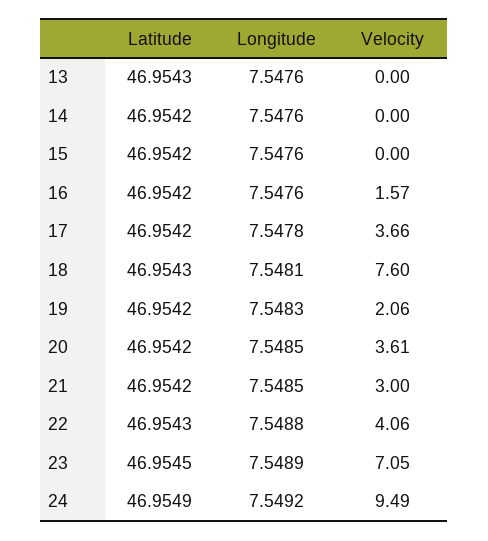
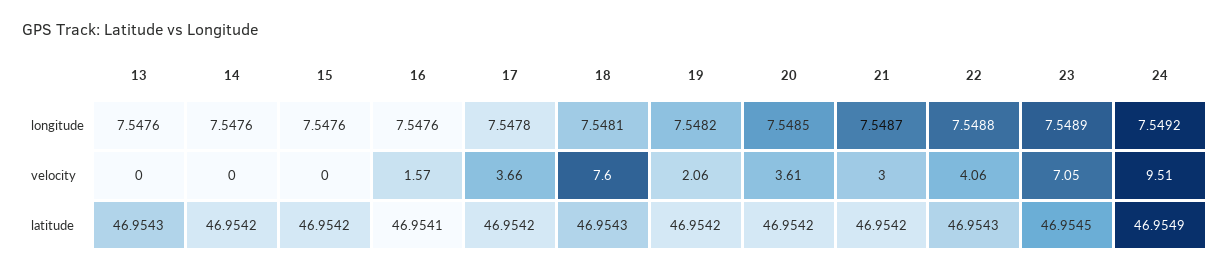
  {
    "Latitude": {
      "13": 46.9543,
      "14": 46.9542,
      "15": 46.9542,
-     "16": 46.9542,
+     "16": 46.9541,
      "17": 46.9542,
      "18": 46.9543,
      "19": 46.9542,
      "20": 46.9542,
      "21": 46.9542,
      "22": 46.9543,
      "23": 46.9545,
      "24": 46.9549
    },
    "Longitude": {
      "13": 7.5476,
      "14": 7.5476,
      "15": 7.5476,
      "16": 7.5476,
      "17": 7.5478,
      "18": 7.5481,
-     "19": 7.5483,
+     "19": 7.5482,
      "20": 7.5485,
-     "21": 7.5485,
+     "21": 7.5487,
      "22": 7.5488,
      "23": 7.5489,
      "24": 7.5492
    },
    "Velocity": {
      "13": 0,
      "14": 0,
      "15": 0,
      "16": 1.57,
      "17": 3.66,
      "18": 7.6,
      "19": 2.06,
      "20": 3.61,
      "21": 3,
      "22": 4.06,
      "23": 7.05,
-     "24": 9.49
+     "24": 9.51
    }
  }

